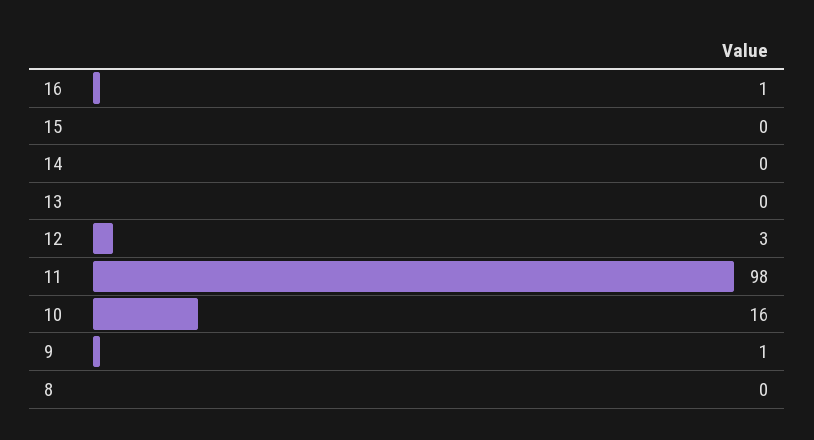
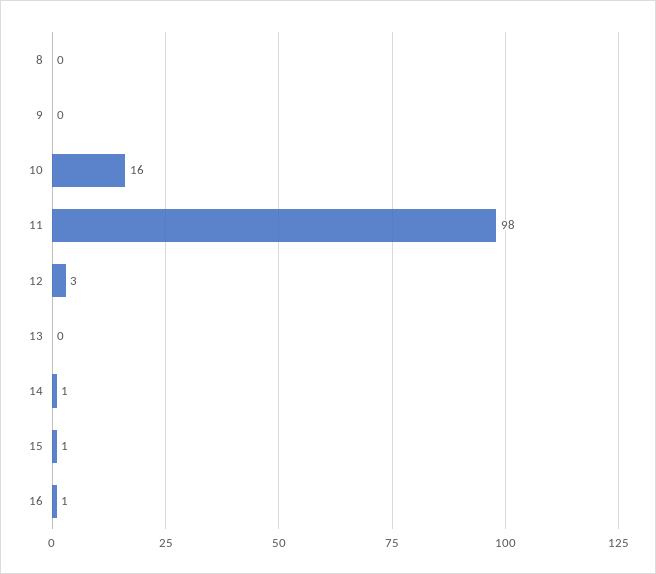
  {
    "16": 1,
-   "15": 0,
+   "15": 1,
-   "14": 0,
+   "14": 1,
    "13": 0,
    "12": 3,
    "11": 98,
    "10": 16,
-   "9": 1,
+   "9": 0,
    "8": 0
  }

